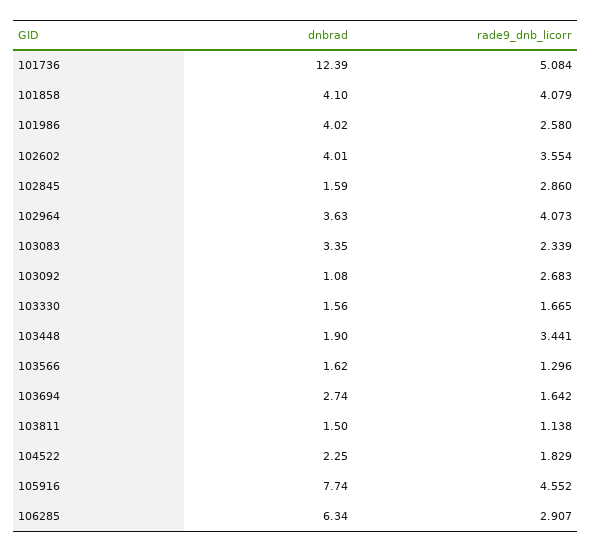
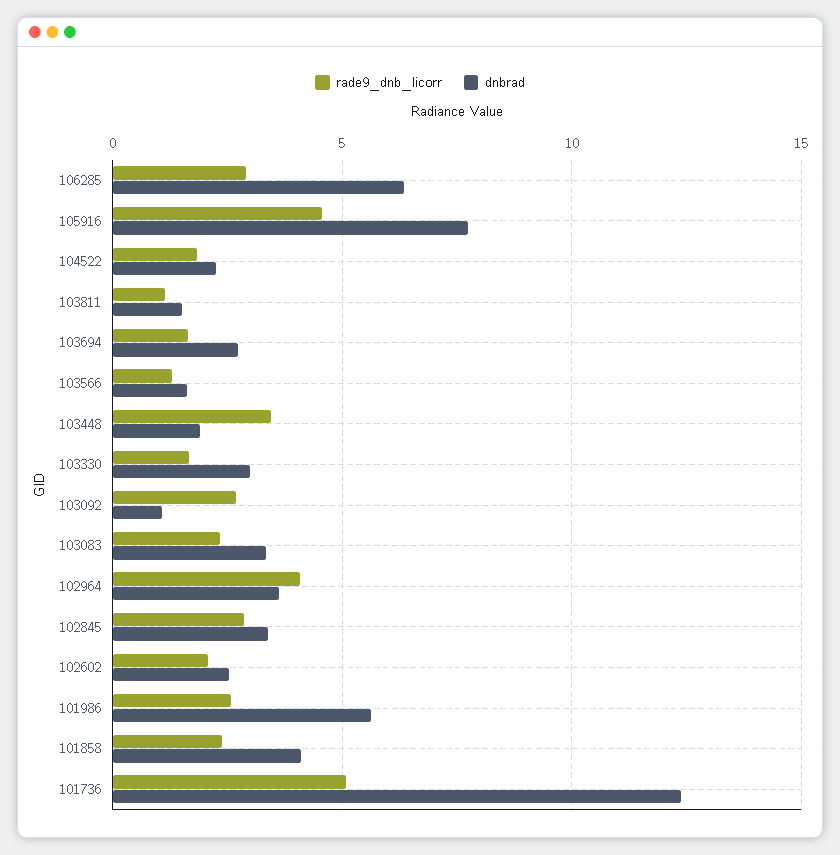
  {
    "dnbrad": {
      "101736": 12.39,
      "101858": 4.1,
-     "101986": 4.02,
+     "101986": 5.5,
-     "102602": 4.01,
+     "102602": 2.5,
-     "102845": 1.59,
+     "102845": 3.5,
      "102964": 3.63,
      "103083": 3.35,
      "103092": 1.08,
-     "103330": 1.56,
+     "103330": 3,
      "103448": 1.9,
      "103566": 1.62,
      "103694": 2.74,
      "103811": 1.5,
      "104522": 2.25,
      "105916": 7.74,
      "106285": 6.34
    },
    "rade9_dnb_licorr": {
      "101736": 5.084,
-     "101858": 4.079,
+     "101858": 2.5,
      "101986": 2.58,
-     "102602": 3.554,
+     "102602": 2,
      "102845": 2.86,
      "102964": 4.073,
      "103083": 2.339,
      "103092": 2.683,
      "103330": 1.665,
      "103448": 3.441,
      "103566": 1.296,
      "103694": 1.642,
      "103811": 1.138,
      "104522": 1.829,
      "105916": 4.552,
      "106285": 2.907
    }
  }

